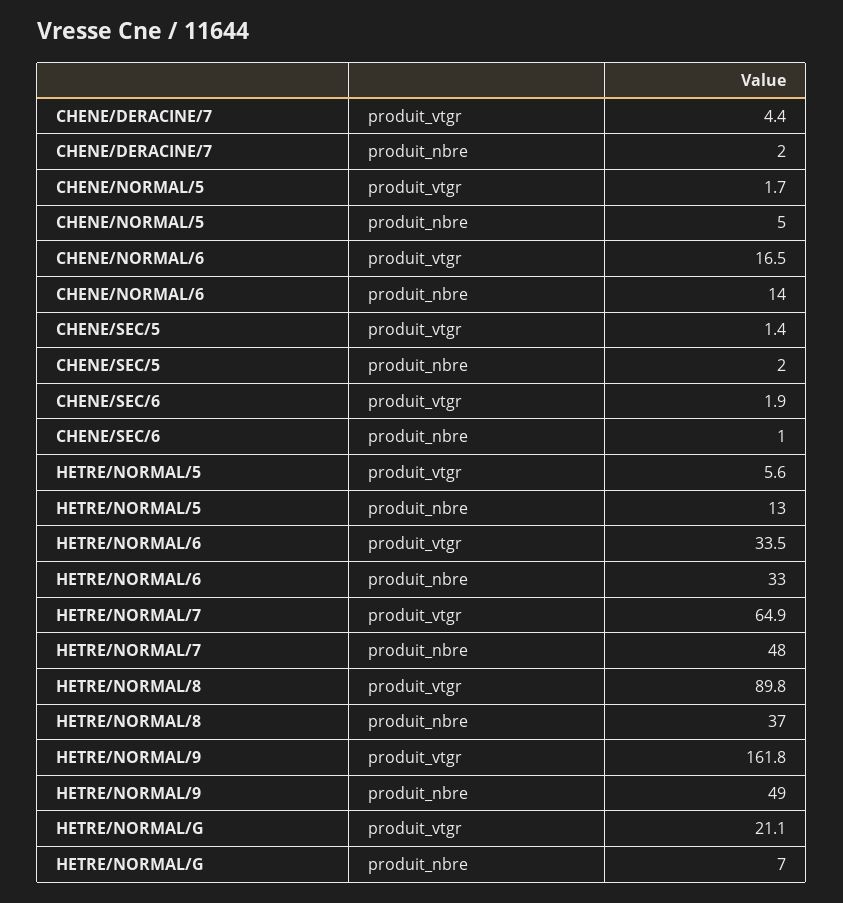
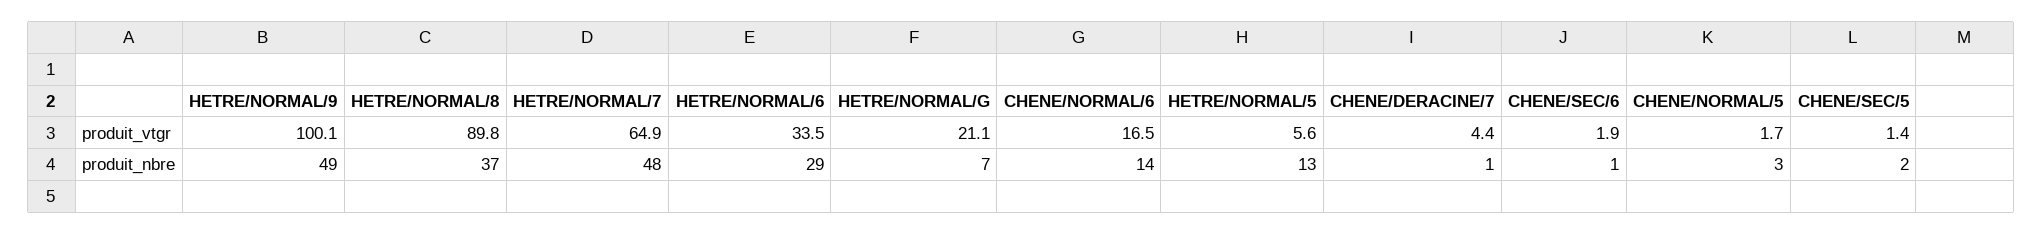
  {
    "CHENE/DERACINE/7": {
      "produit_vtgr": 4.4,
-     "produit_nbre": 2
+     "produit_nbre": 1
    },
    "CHENE/NORMAL/5": {
      "produit_vtgr": 1.7,
-     "produit_nbre": 5
+     "produit_nbre": 3
    },
    "CHENE/NORMAL/6": {
      "produit_vtgr": 16.5,
      "produit_nbre": 14
    },
    "CHENE/SEC/5": {
      "produit_vtgr": 1.4,
      "produit_nbre": 2
    },
    "CHENE/SEC/6": {
      "produit_vtgr": 1.9,
      "produit_nbre": 1
    },
    "HETRE/NORMAL/5": {
      "produit_vtgr": 5.6,
      "produit_nbre": 13
    },
    "HETRE/NORMAL/6": {
      "produit_vtgr": 33.5,
-     "produit_nbre": 33
+     "produit_nbre": 29
    },
    "HETRE/NORMAL/7": {
      "produit_vtgr": 64.9,
      "produit_nbre": 48
    },
    "HETRE/NORMAL/8": {
      "produit_vtgr": 89.8,
      "produit_nbre": 37
    },
    "HETRE/NORMAL/9": {
-     "produit_vtgr": 161.8,
+     "produit_vtgr": 100.1,
      "produit_nbre": 49
    },
    "HETRE/NORMAL/G": {
      "produit_vtgr": 21.1,
      "produit_nbre": 7
    }
  }

